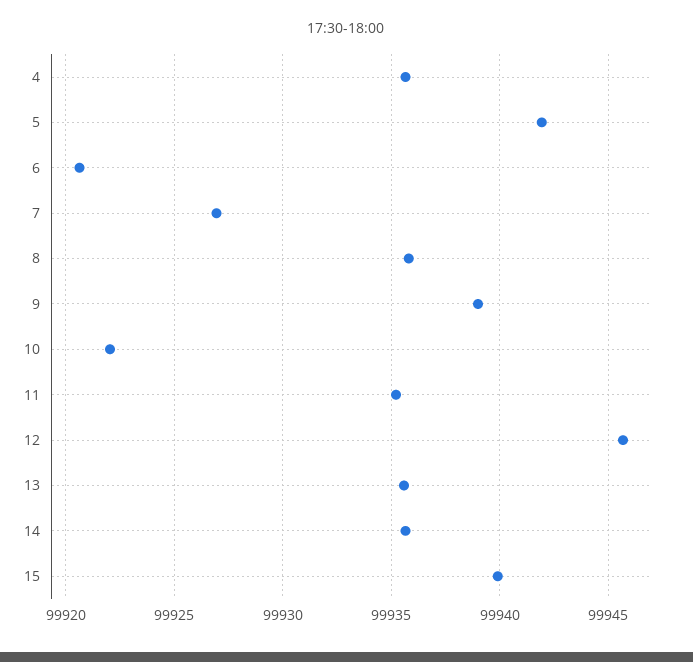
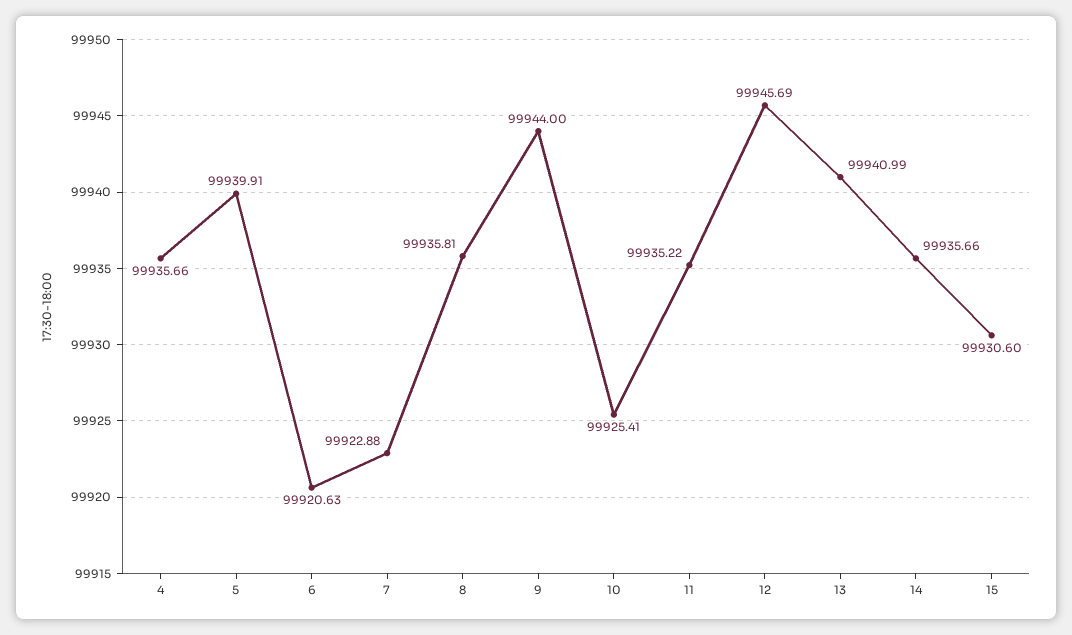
  {
    "4": 99935.66,
-   "5": 99942,
+   "5": 99939.91,
    "6": 99920.63,
-   "7": 99927,
+   "7": 99922.88,
    "8": 99935.81,
-   "9": 99939,
+   "9": 99944,
-   "10": 99922,
+   "10": 99925.41,
    "11": 99935.22,
    "12": 99945.69,
-   "13": 99935.5,
+   "13": 99940.99,
    "14": 99935.66,
-   "15": 99940
+   "15": 99930.6
  }

